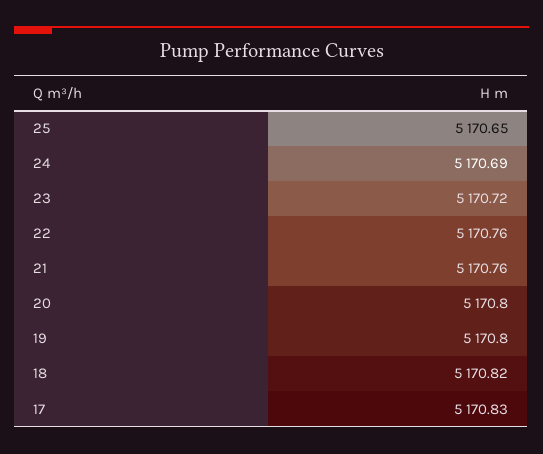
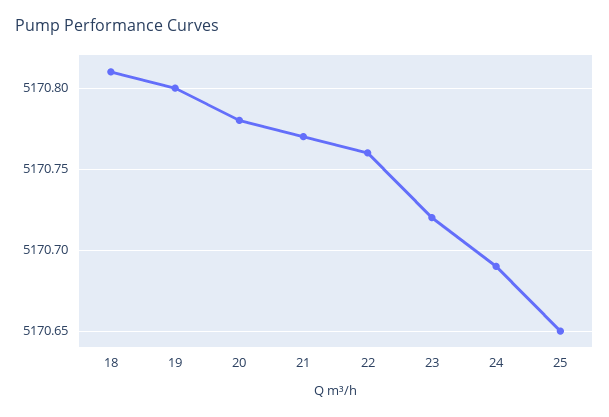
  {
    "25": 5170.65,
    "24": 5170.69,
    "23": 5170.72,
    "22": 5170.76,
-   "21": 5170.76,
+   "21": 5170.77,
-   "20": 5170.8,
+   "20": 5170.78,
    "19": 5170.8,
-   "18": 5170.82,
+   "18": 5170.81
-   "17": 5170.83
  }

